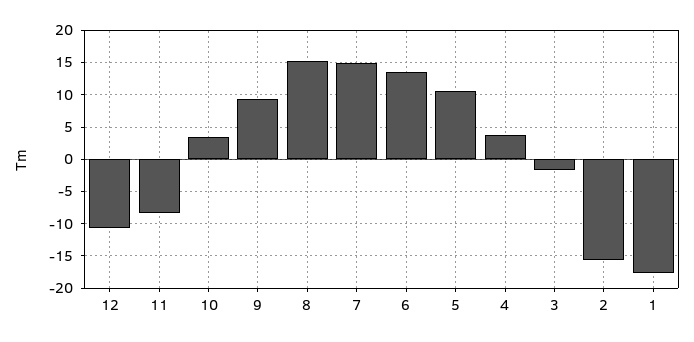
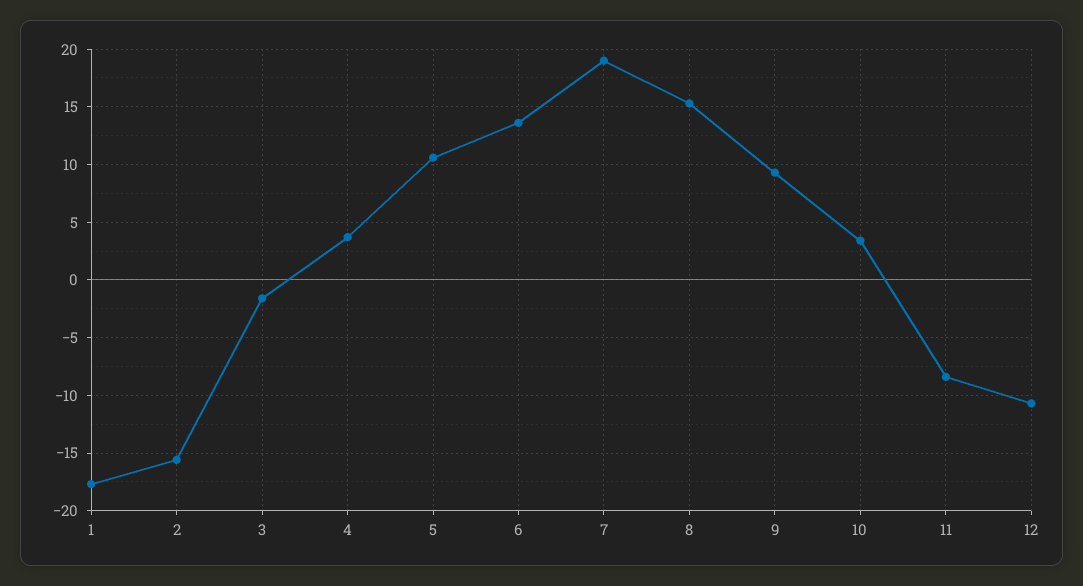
  {
    "12": -11,
    "11": -8,
    "10": 3,
    "9": 9,
    "8": 15,
-   "7": 15,
+   "7": 19,
    "6": 14,
    "5": 11,
    "4": 4,
    "3": -2,
    "2": -16,
    "1": -18
  }

